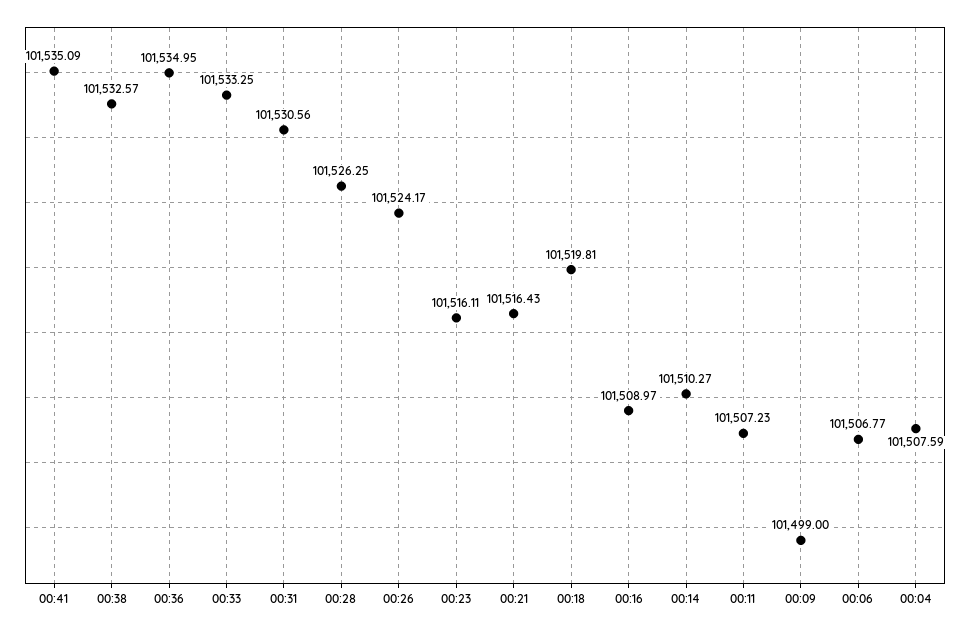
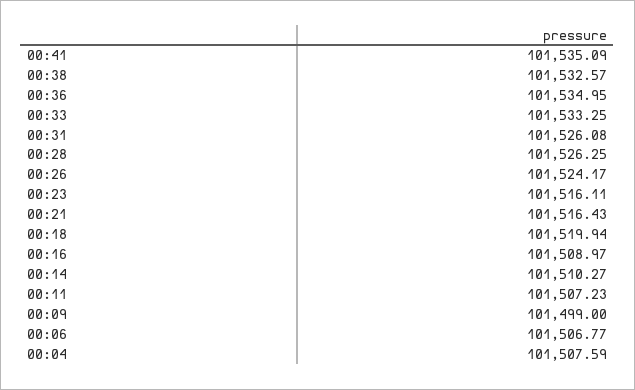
  {
    "00:41": 101535.09,
    "00:38": 101532.57,
    "00:36": 101534.95,
    "00:33": 101533.25,
-   "00:31": 101530.56,
+   "00:31": 101526.08,
    "00:28": 101526.25,
    "00:26": 101524.17,
    "00:23": 101516.11,
    "00:21": 101516.43,
-   "00:18": 101519.81,
+   "00:18": 101519.94,
    "00:16": 101508.97,
    "00:14": 101510.27,
    "00:11": 101507.23,
    "00:09": 101499,
    "00:06": 101506.77,
    "00:04": 101507.59
  }

